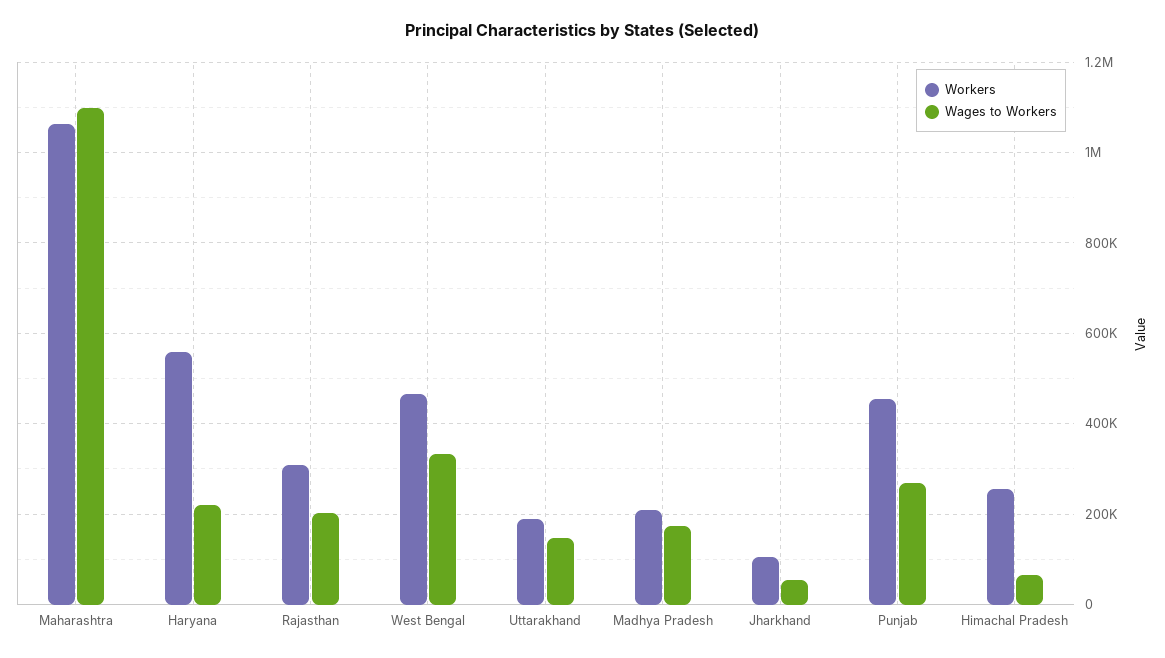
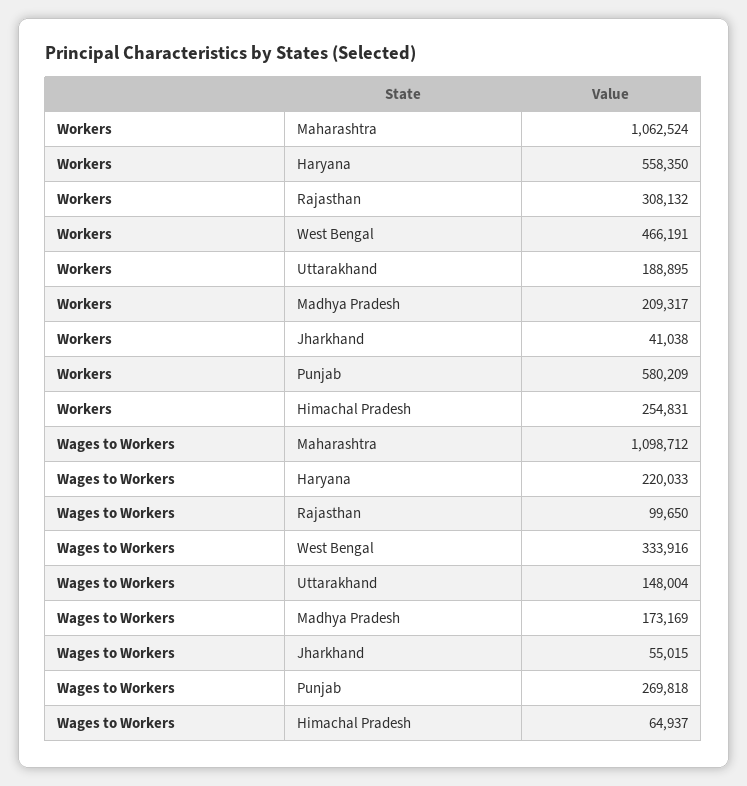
  {
    "Workers": {
      "Maharashtra": 1062524,
      "Haryana": 558350,
      "Rajasthan": 308132,
      "West Bengal": 466191,
      "Uttarakhand": 188895,
      "Madhya Pradesh": 209317,
-     "Jharkhand": 100000,
+     "Jharkhand": 41038,
-     "Punjab": 460000,
+     "Punjab": 580209,
      "Himachal Pradesh": 254831
    },
    "Wages to Workers": {
      "Maharashtra": 1098712,
      "Haryana": 220033,
-     "Rajasthan": 200000,
+     "Rajasthan": 99650,
      "West Bengal": 333916,
      "Uttarakhand": 148004,
      "Madhya Pradesh": 173169,
      "Jharkhand": 55015,
      "Punjab": 269818,
      "Himachal Pradesh": 64937
    }
  }

